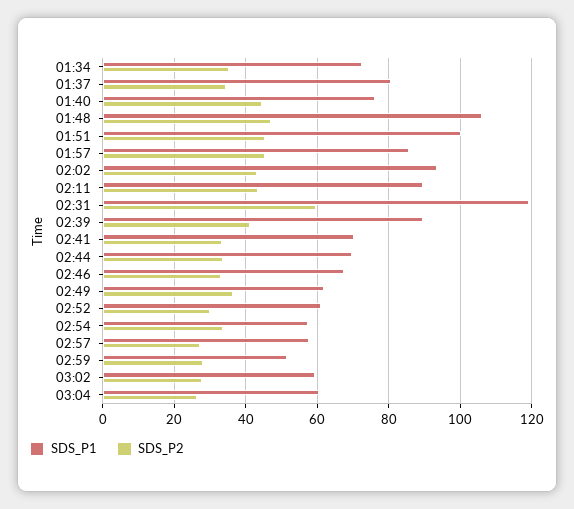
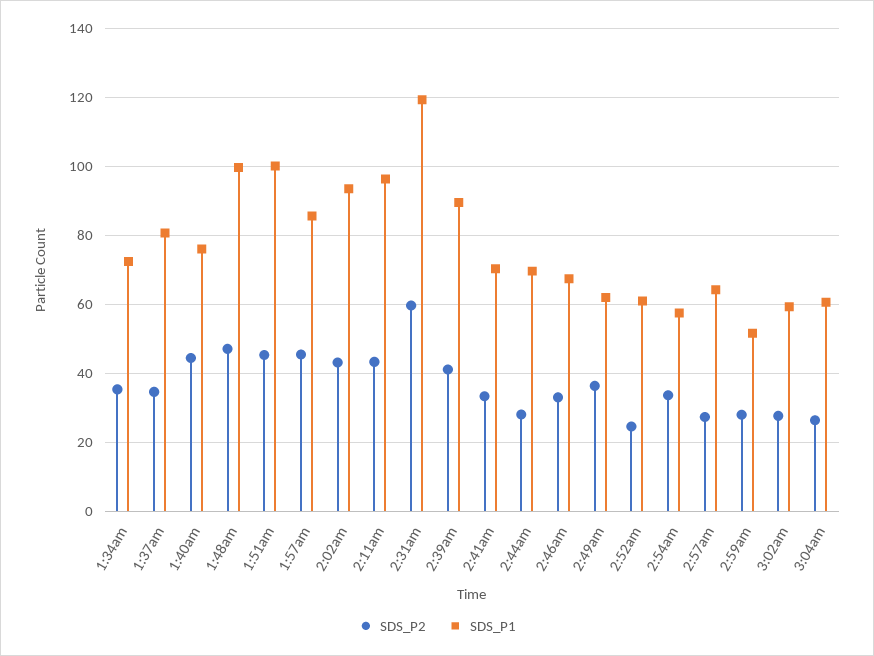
  {
    "SDS_P1": {
      "01:34": 72,
      "01:37": 80,
      "01:40": 76,
-     "01:48": 106,
+     "01:48": 100,
      "01:51": 100,
      "01:57": 86,
      "02:02": 94,
-     "02:11": 90,
+     "02:11": 96,
      "02:31": 120,
      "02:39": 90,
      "02:41": 70,
      "02:44": 70,
      "02:46": 68,
      "02:49": 62,
      "02:52": 60,
      "02:54": 58,
-     "02:57": 58,
+     "02:57": 64,
      "02:59": 52,
      "03:02": 60,
      "03:04": 60
    },
    "SDS_P2": {
      "01:34": 36,
      "01:37": 34,
      "01:40": 44,
      "01:48": 48,
      "01:51": 46,
      "01:57": 46,
      "02:02": 44,
      "02:11": 44,
      "02:31": 60,
      "02:39": 42,
      "02:41": 34,
-     "02:44": 34,
+     "02:44": 28,
      "02:46": 32,
      "02:49": 36,
-     "02:52": 30,
+     "02:52": 24,
      "02:54": 34,
      "02:57": 28,
      "02:59": 28,
      "03:02": 28,
      "03:04": 26
    }
  }

